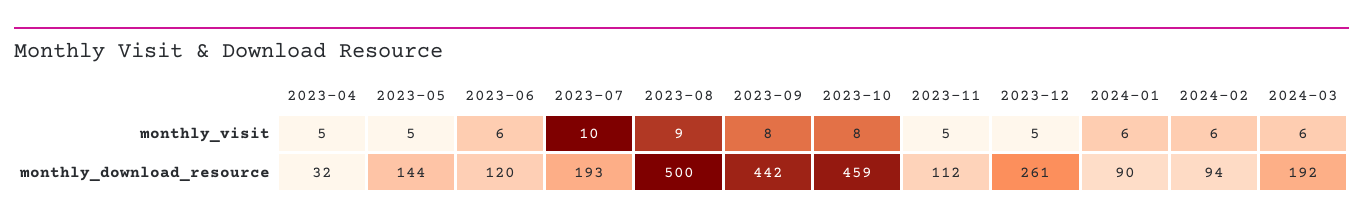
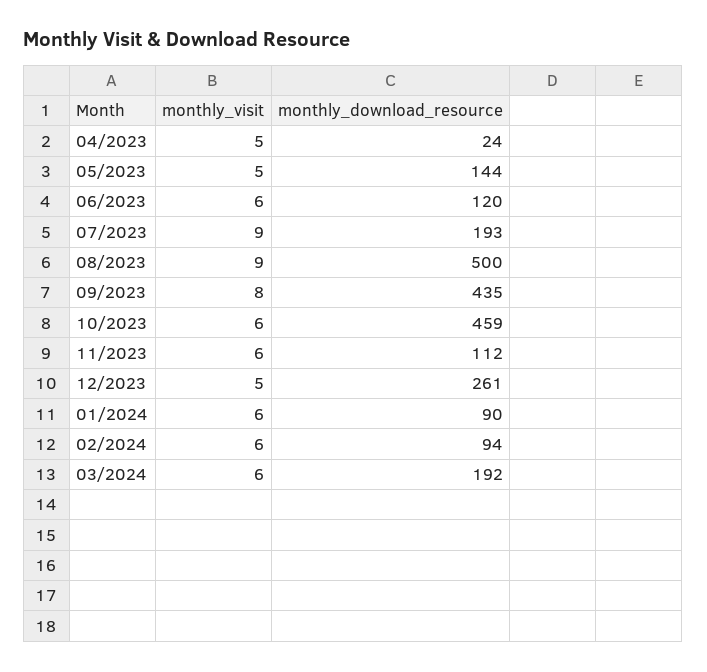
  {
    "2023-04": {
      "monthly_visit": 5,
-     "monthly_download_resource": 32
+     "monthly_download_resource": 24
    },
    "2023-05": {
      "monthly_visit": 5,
      "monthly_download_resource": 144
    },
    "2023-06": {
      "monthly_visit": 6,
      "monthly_download_resource": 120
    },
    "2023-07": {
-     "monthly_visit": 10,
+     "monthly_visit": 9,
      "monthly_download_resource": 193
    },
    "2023-08": {
      "monthly_visit": 9,
      "monthly_download_resource": 500
    },
    "2023-09": {
      "monthly_visit": 8,
-     "monthly_download_resource": 442
+     "monthly_download_resource": 435
    },
    "2023-10": {
-     "monthly_visit": 8,
+     "monthly_visit": 6,
      "monthly_download_resource": 459
    },
    "2023-11": {
-     "monthly_visit": 5,
+     "monthly_visit": 6,
      "monthly_download_resource": 112
    },
    "2023-12": {
      "monthly_visit": 5,
      "monthly_download_resource": 261
    },
    "2024-01": {
      "monthly_visit": 6,
      "monthly_download_resource": 90
    },
    "2024-02": {
      "monthly_visit": 6,
      "monthly_download_resource": 94
    },
    "2024-03": {
      "monthly_visit": 6,
      "monthly_download_resource": 192
    }
  }

